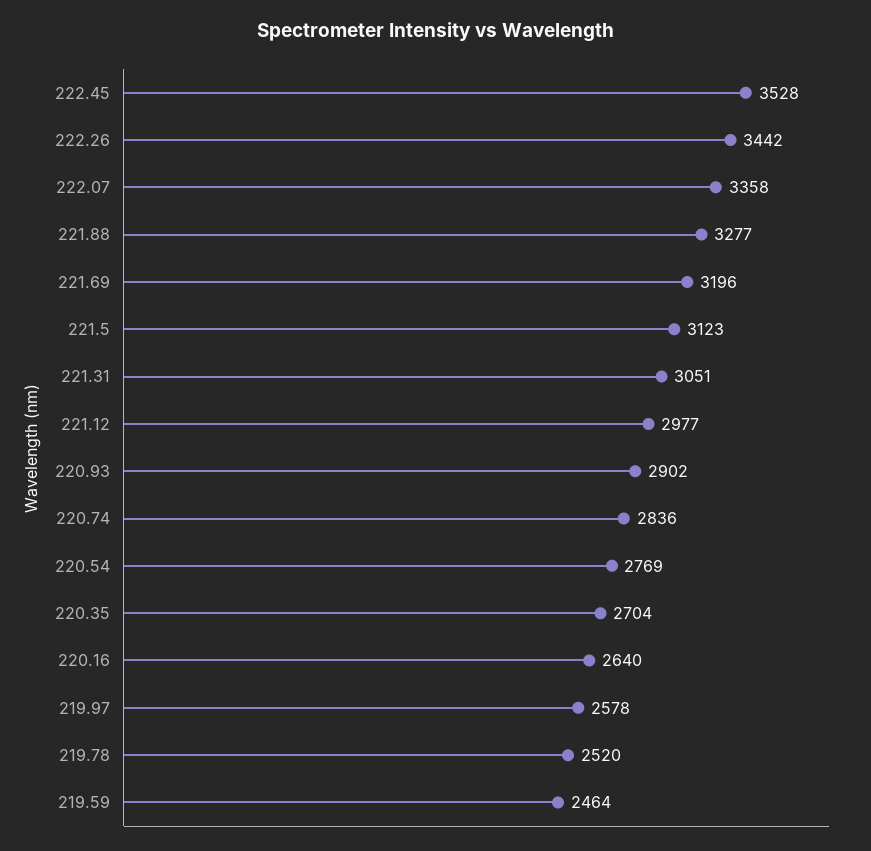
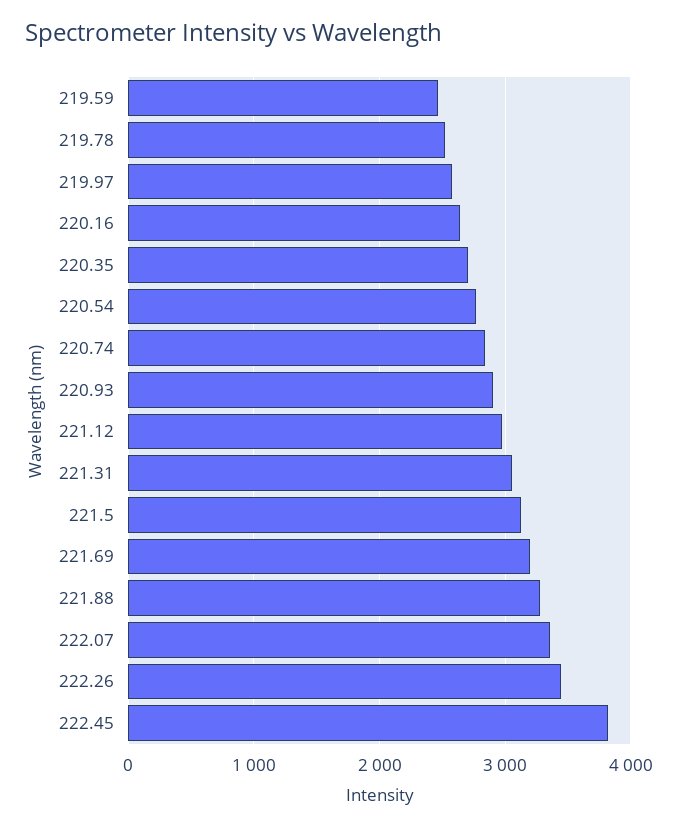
  {
-   "222.45": 3528,
+   "222.45": 3800,
    "222.26": 3442,
    "222.07": 3358,
    "221.88": 3277,
    "221.69": 3196,
    "221.5": 3123,
    "221.31": 3051,
    "221.12": 2977,
    "220.93": 2902,
    "220.74": 2836,
    "220.54": 2769,
    "220.35": 2704,
    "220.16": 2640,
    "219.97": 2578,
    "219.78": 2520,
    "219.59": 2464
  }

